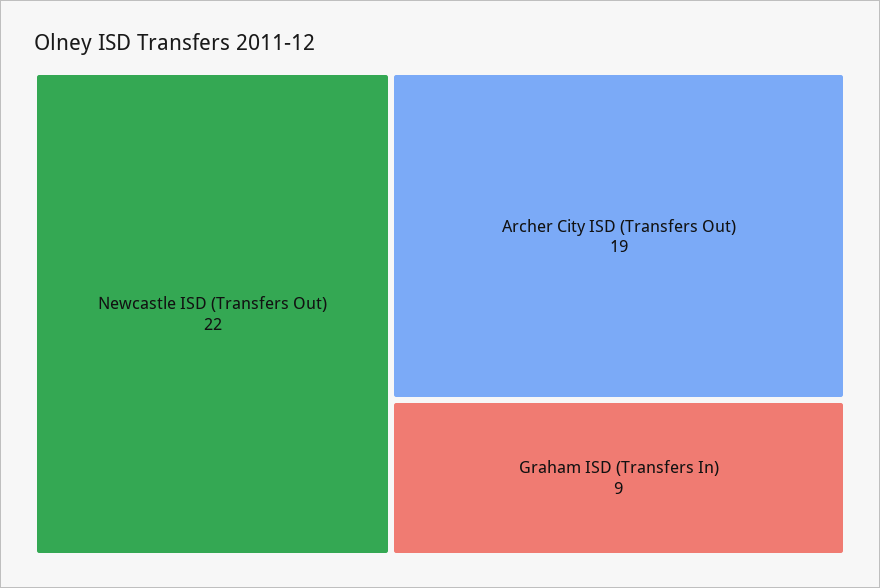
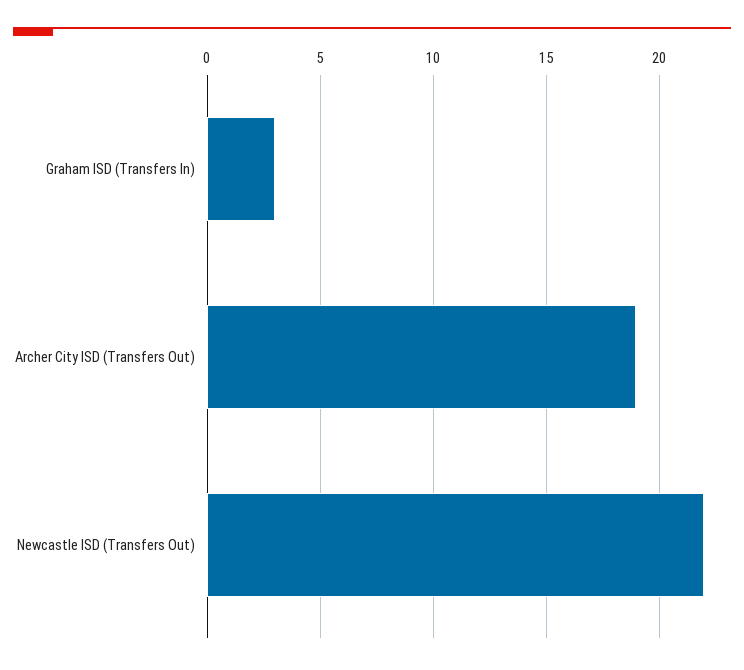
  {
    "Newcastle ISD (Transfers Out)": 22,
    "Archer City ISD (Transfers Out)": 19,
-   "Graham ISD (Transfers In)": 9
+   "Graham ISD (Transfers In)": 3
  }

